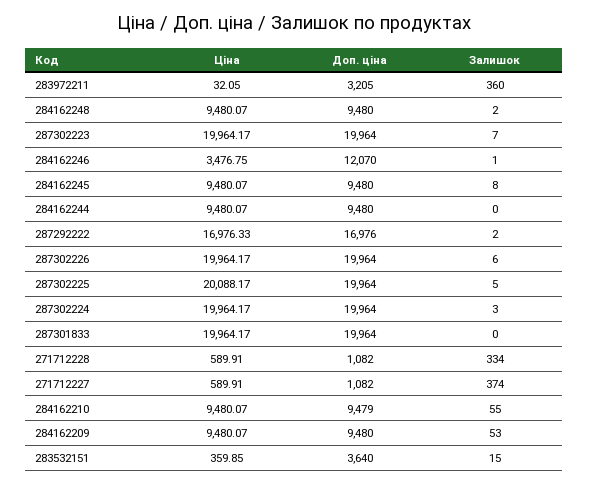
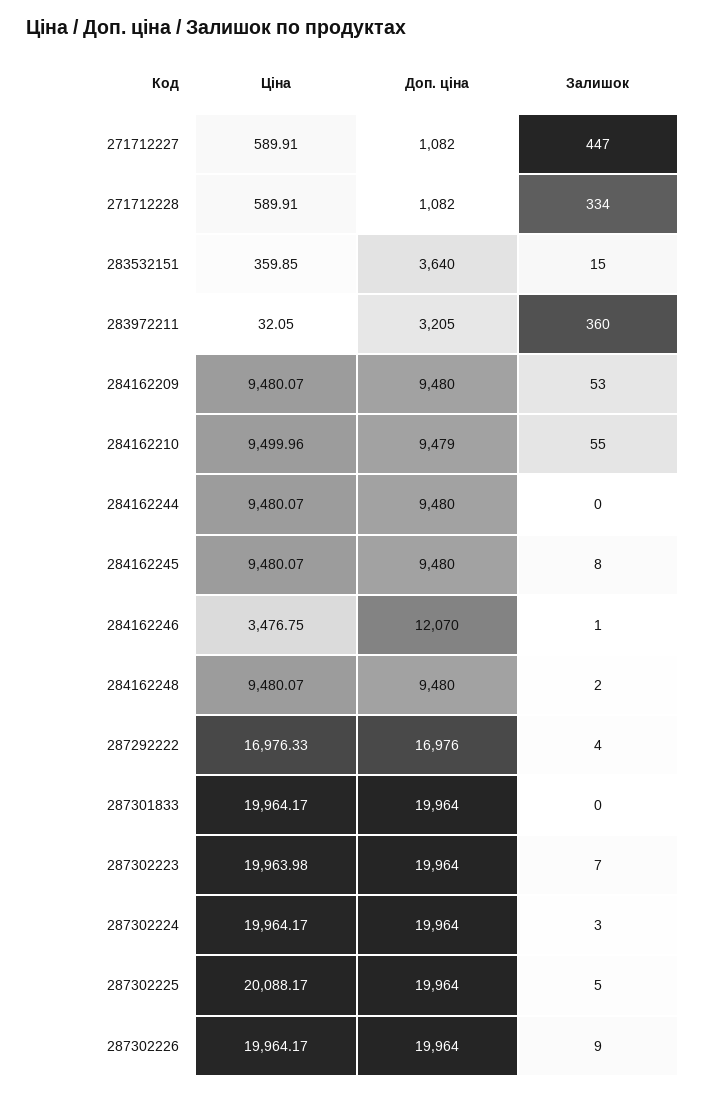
  {
    "Ціна": {
      "283972211": 32.05,
      "284162248": 9480.07,
-     "287302223": 19964.17,
+     "287302223": 19963.98,
      "284162246": 3476.75,
      "284162245": 9480.07,
      "284162244": 9480.07,
      "287292222": 16976.33,
      "287302226": 19964.17,
      "287302225": 20088.17,
      "287302224": 19964.17,
      "287301833": 19964.17,
      "271712228": 589.91,
      "271712227": 589.91,
-     "284162210": 9480.07,
+     "284162210": 9499.96,
      "284162209": 9480.07,
      "283532151": 359.85
    },
    "Доп. ціна": {
      "283972211": 3205,
      "284162248": 9480,
      "287302223": 19964,
      "284162246": 12070,
      "284162245": 9480,
      "284162244": 9480,
      "287292222": 16976,
      "287302226": 19964,
      "287302225": 19964,
      "287302224": 19964,
      "287301833": 19964,
      "271712228": 1082,
      "271712227": 1082,
      "284162210": 9479,
      "284162209": 9480,
      "283532151": 3640
    },
    "Залишок": {
      "283972211": 360,
      "284162248": 2,
      "287302223": 7,
      "284162246": 1,
      "284162245": 8,
      "284162244": 0,
-     "287292222": 2,
+     "287292222": 4,
-     "287302226": 6,
+     "287302226": 9,
      "287302225": 5,
      "287302224": 3,
      "287301833": 0,
      "271712228": 334,
-     "271712227": 374,
+     "271712227": 447,
      "284162210": 55,
      "284162209": 53,
      "283532151": 15
    }
  }

